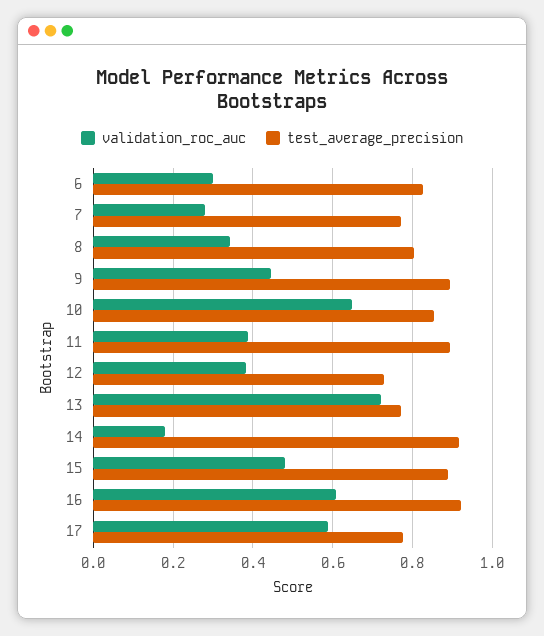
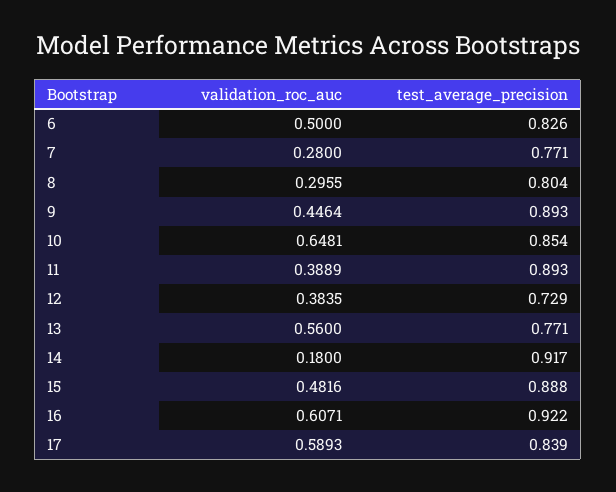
  {
    "validation_roc_auc": {
-     "6": 0.3,
+     "6": 0.5,
      "7": 0.28,
-     "8": 0.34,
+     "8": 0.2955,
      "9": 0.4464,
      "10": 0.6481,
      "11": 0.3889,
      "12": 0.3835,
-     "13": 0.72,
+     "13": 0.56,
      "14": 0.18,
      "15": 0.4816,
      "16": 0.6071,
      "17": 0.5893
    },
    "test_average_precision": {
      "6": 0.826,
      "7": 0.771,
      "8": 0.804,
      "9": 0.893,
      "10": 0.854,
      "11": 0.893,
      "12": 0.729,
      "13": 0.771,
      "14": 0.917,
      "15": 0.888,
      "16": 0.922,
-     "17": 0.78
+     "17": 0.839
    }
  }

